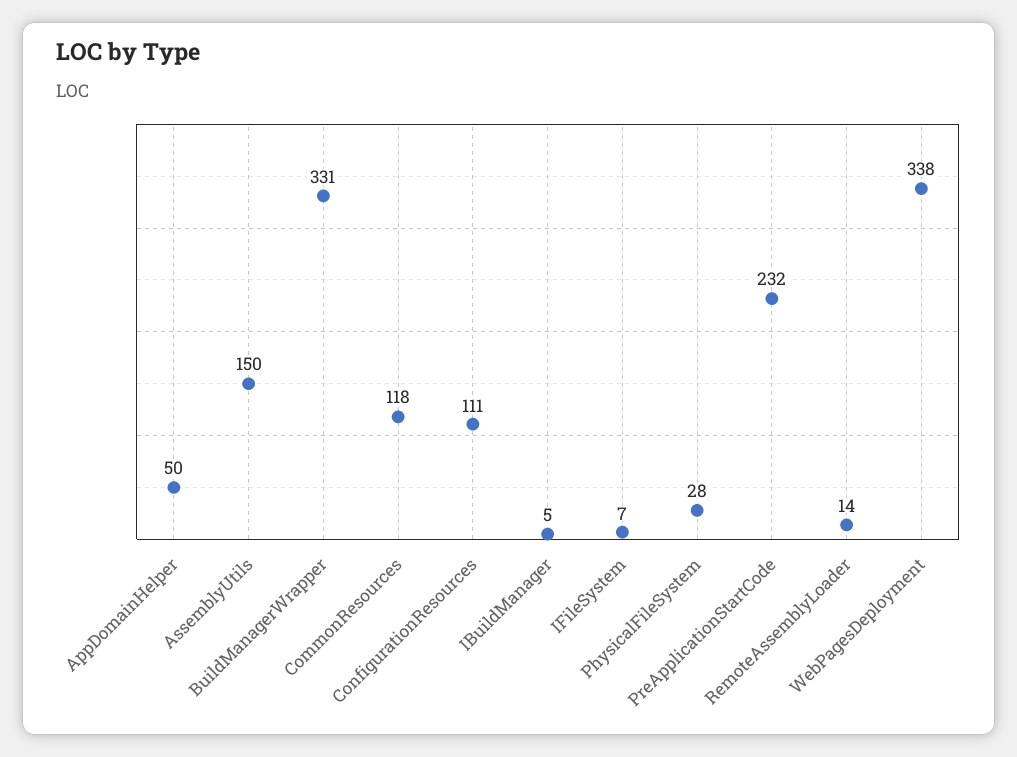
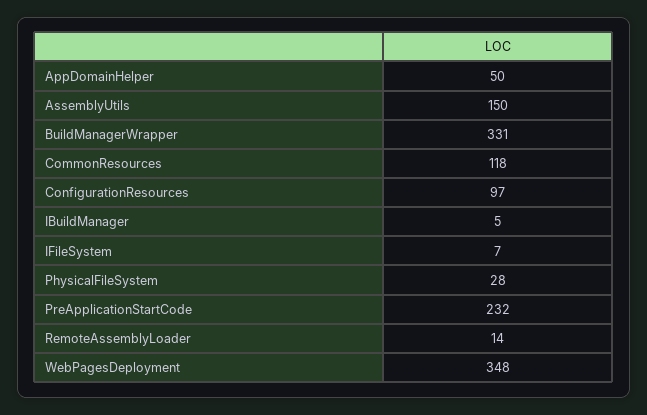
  {
    "AppDomainHelper": 50,
    "AssemblyUtils": 150,
    "BuildManagerWrapper": 331,
    "CommonResources": 118,
-   "ConfigurationResources": 111,
+   "ConfigurationResources": 97,
    "IBuildManager": 5,
    "IFileSystem": 7,
    "PhysicalFileSystem": 28,
    "PreApplicationStartCode": 232,
    "RemoteAssemblyLoader": 14,
-   "WebPagesDeployment": 338
+   "WebPagesDeployment": 348
  }

